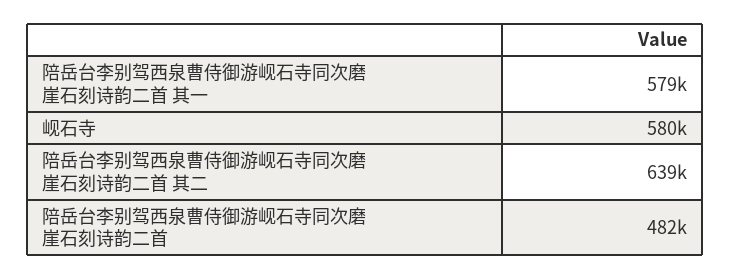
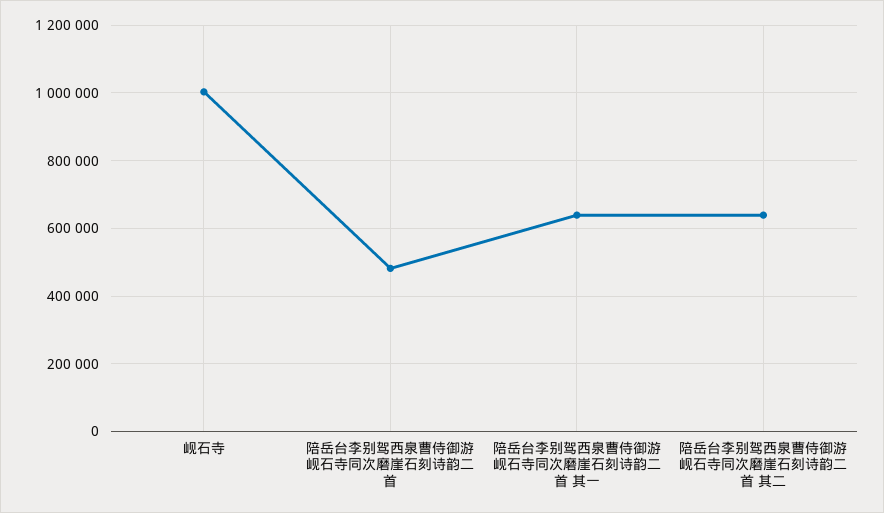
  {
-   "陪岳台李别驾西泉曹侍御游岘石寺同次磨崖石刻诗韵二首 其一": 579000,
+   "陪岳台李别驾西泉曹侍御游岘石寺同次磨崖石刻诗韵二首 其一": 640000,
-   "岘石寺": 580000,
+   "岘石寺": 1000000,
    "陪岳台李别驾西泉曹侍御游岘石寺同次磨崖石刻诗韵二首 其二": 639000,
    "陪岳台李别驾西泉曹侍御游岘石寺同次磨崖石刻诗韵二首": 482000
  }

